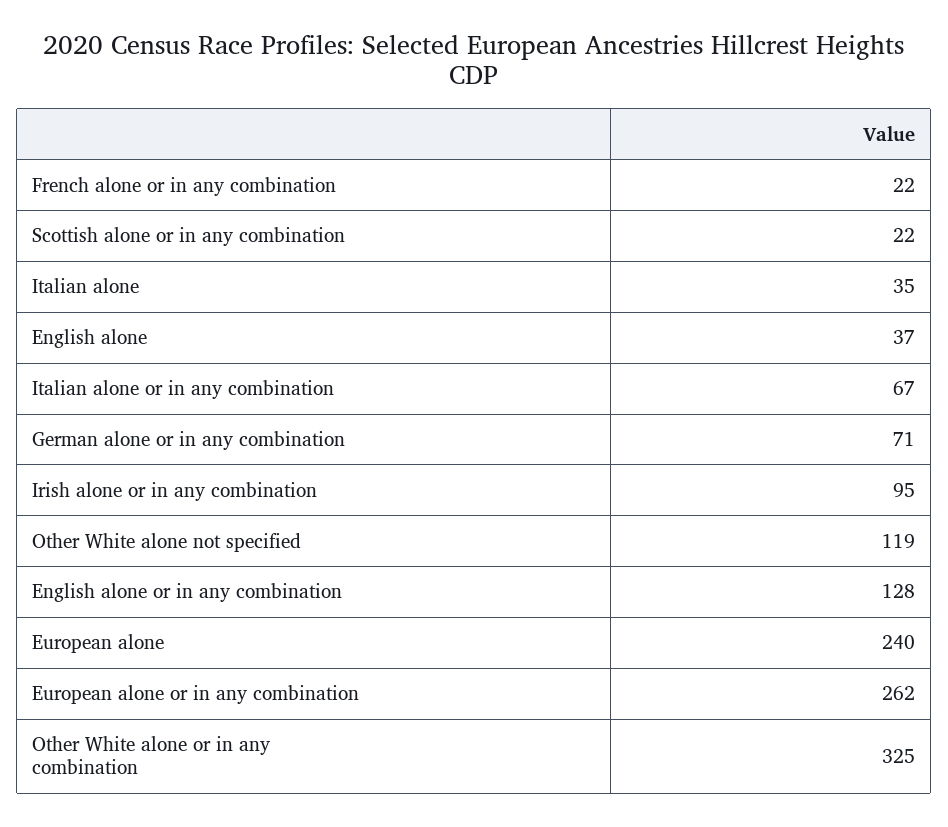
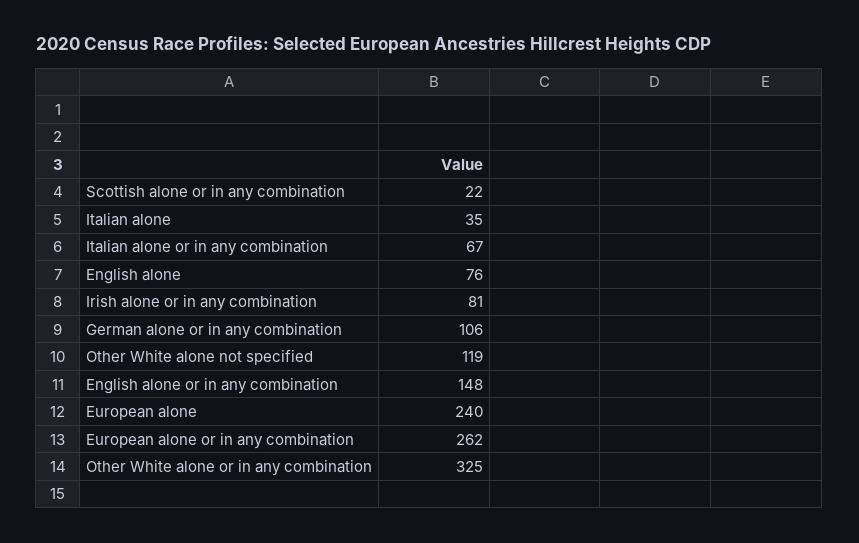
  {
-   "French alone or in any combination": 22,
    "Scottish alone or in any combination": 22,
    "Italian alone": 35,
-   "English alone": 37,
+   "English alone": 76,
    "Italian alone or in any combination": 67,
-   "German alone or in any combination": 71,
+   "German alone or in any combination": 106,
-   "Irish alone or in any combination": 95,
+   "Irish alone or in any combination": 81,
    "Other White alone not specified": 119,
-   "English alone or in any combination": 128,
+   "English alone or in any combination": 148,
    "European alone": 240,
    "European alone or in any combination": 262,
    "Other White alone or in any combination": 325
  }

